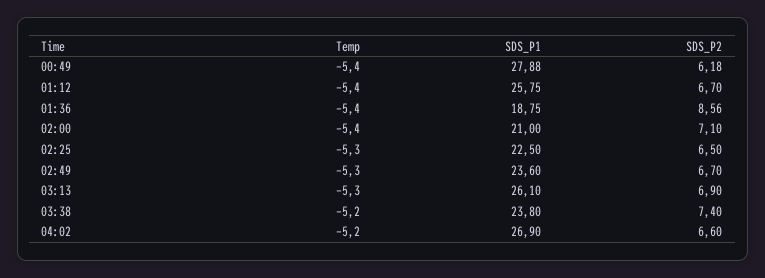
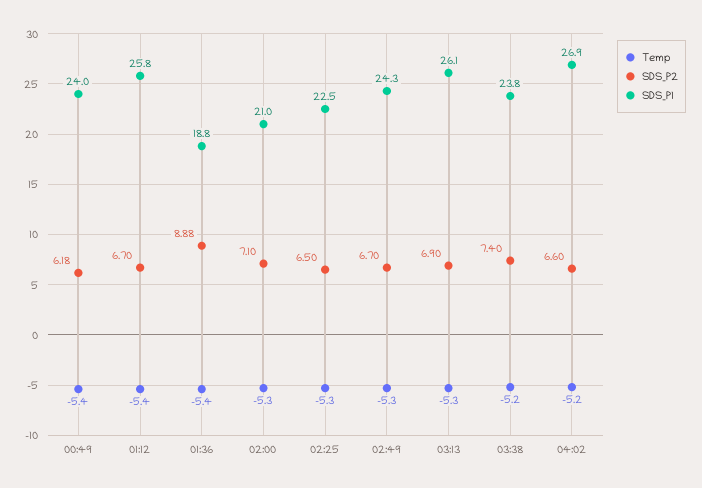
  {
    "Temp": {
      "00:49": -5.4,
      "01:12": -5.4,
      "01:36": -5.4,
-     "02:00": -5.4,
+     "02:00": -5.3,
      "02:25": -5.3,
      "02:49": -5.3,
      "03:13": -5.3,
      "03:38": -5.2,
      "04:02": -5.2
    },
    "SDS_P1": {
-     "00:49": 27.88,
+     "00:49": 24,
      "01:12": 25.75,
      "01:36": 18.75,
      "02:00": 21,
      "02:25": 22.5,
-     "02:49": 23.6,
+     "02:49": 24.3,
      "03:13": 26.1,
      "03:38": 23.8,
      "04:02": 26.9
    },
    "SDS_P2": {
      "00:49": 6.18,
      "01:12": 6.7,
-     "01:36": 8.56,
+     "01:36": 8.88,
      "02:00": 7.1,
      "02:25": 6.5,
      "02:49": 6.7,
      "03:13": 6.9,
      "03:38": 7.4,
      "04:02": 6.6
    }
  }

